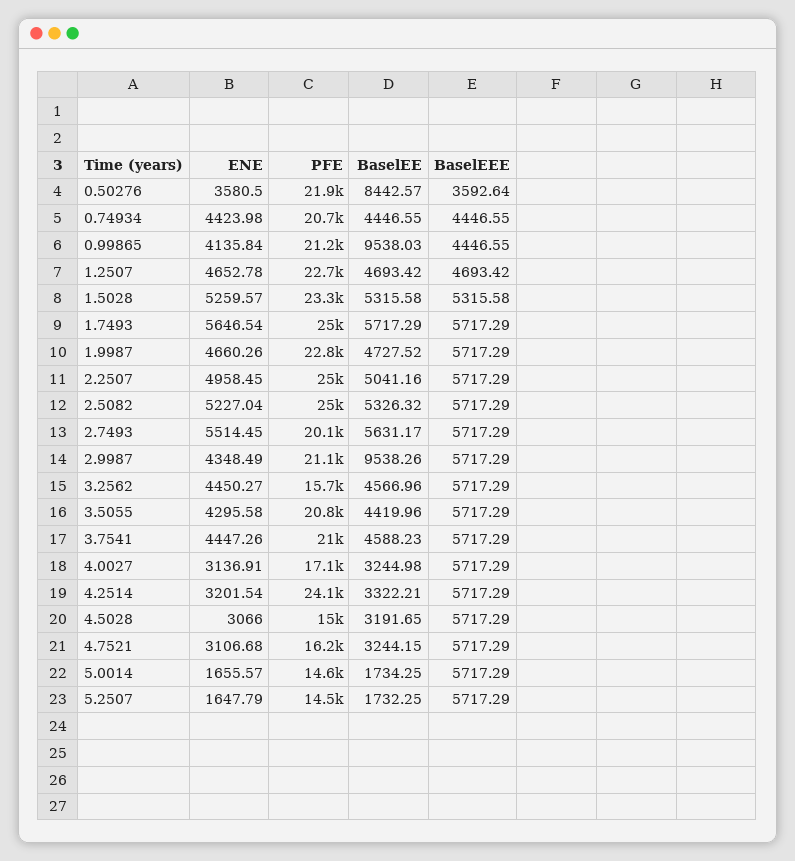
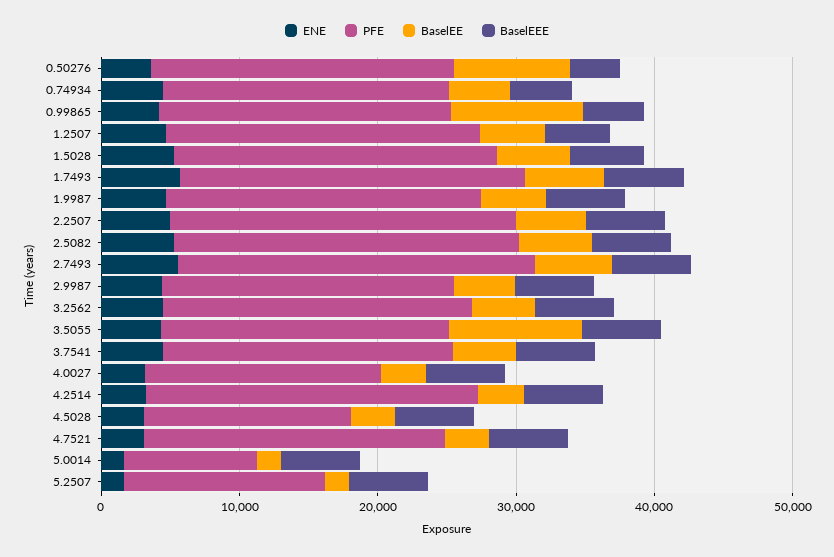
  {
    "ENE": {
      "0.50276": 3580.5,
      "0.74934": 4423.98,
      "0.99865": 4135.84,
      "1.2507": 4652.78,
      "1.5028": 5259.57,
      "1.7493": 5646.54,
      "1.9987": 4660.26,
      "2.2507": 4958.45,
      "2.5082": 5227.04,
      "2.7493": 5514.45,
      "2.9987": 4348.49,
      "3.2562": 4450.27,
      "3.5055": 4295.58,
      "3.7541": 4447.26,
      "4.0027": 3136.91,
      "4.2514": 3201.54,
      "4.5028": 3066,
      "4.7521": 3106.68,
      "5.0014": 1655.57,
      "5.2507": 1647.79
    },
    "PFE": {
      "0.50276": 21900,
      "0.74934": 20700,
      "0.99865": 21200,
      "1.2507": 22700,
      "1.5028": 23300,
      "1.7493": 25000,
      "1.9987": 22800,
      "2.2507": 25000,
      "2.5082": 25000,
-     "2.7493": 20100,
+     "2.7493": 26000,
      "2.9987": 21100,
-     "3.2562": 15700,
+     "3.2562": 22000,
      "3.5055": 20800,
      "3.7541": 21000,
      "4.0027": 17100,
      "4.2514": 24100,
      "4.5028": 15000,
-     "4.7521": 16200,
+     "4.7521": 22000,
-     "5.0014": 14600,
+     "5.0014": 10000,
      "5.2507": 14500
    },
    "BaselEE": {
      "0.50276": 8442.57,
      "0.74934": 4446.55,
      "0.99865": 9538.03,
      "1.2507": 4693.42,
      "1.5028": 5315.58,
      "1.7493": 5717.29,
      "1.9987": 4727.52,
      "2.2507": 5041.16,
      "2.5082": 5326.32,
      "2.7493": 5631.17,
-     "2.9987": 9538.26,
+     "2.9987": 4000,
      "3.2562": 4566.96,
-     "3.5055": 4419.96,
+     "3.5055": 10000,
      "3.7541": 4588.23,
      "4.0027": 3244.98,
      "4.2514": 3322.21,
      "4.5028": 3191.65,
      "4.7521": 3244.15,
      "5.0014": 1734.25,
      "5.2507": 1732.25
    },
    "BaselEEE": {
      "0.50276": 3592.64,
      "0.74934": 4446.55,
      "0.99865": 4446.55,
      "1.2507": 4693.42,
      "1.5028": 5315.58,
      "1.7493": 5717.29,
      "1.9987": 5717.29,
      "2.2507": 5717.29,
      "2.5082": 5717.29,
      "2.7493": 5717.29,
      "2.9987": 5717.29,
      "3.2562": 5717.29,
      "3.5055": 5717.29,
      "3.7541": 5717.29,
      "4.0027": 5717.29,
      "4.2514": 5717.29,
      "4.5028": 5717.29,
      "4.7521": 5717.29,
      "5.0014": 5717.29,
      "5.2507": 5717.29
    }
  }

